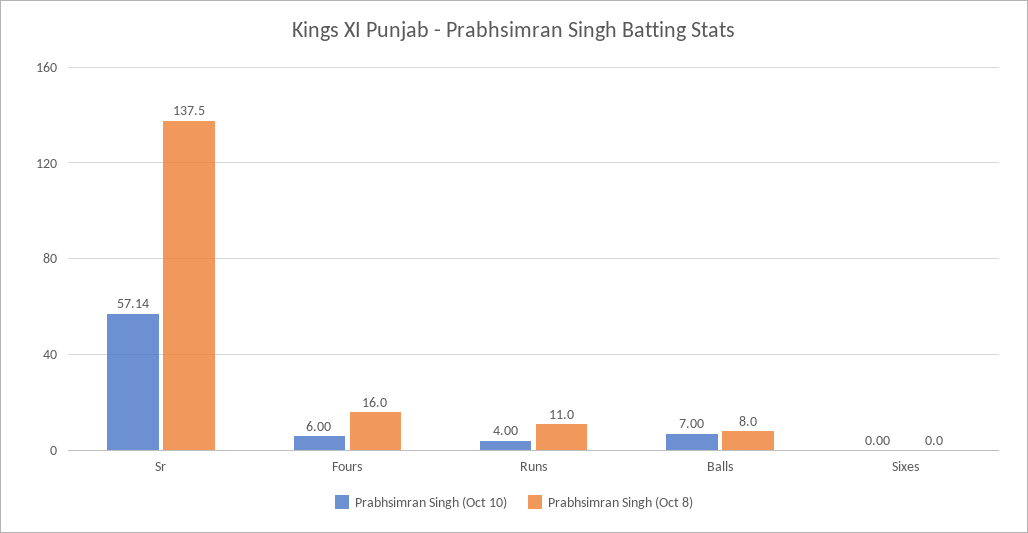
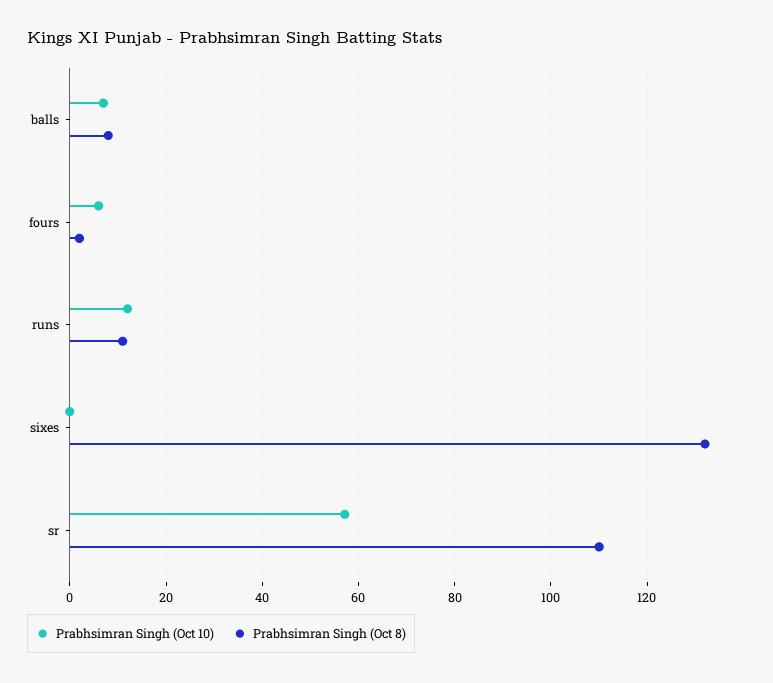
  {
    "Prabhsimran Singh (Oct 10)": {
      "Sr": 57.14,
      "Fours": 6,
-     "Runs": 4,
+     "Runs": 12,
      "Balls": 7,
      "Sixes": 0
    },
    "Prabhsimran Singh (Oct 8)": {
-     "Sr": 137.5,
+     "Sr": 110,
-     "Fours": 16,
+     "Fours": 2,
      "Runs": 11,
      "Balls": 8,
-     "Sixes": 0
+     "Sixes": 132
    }
  }

